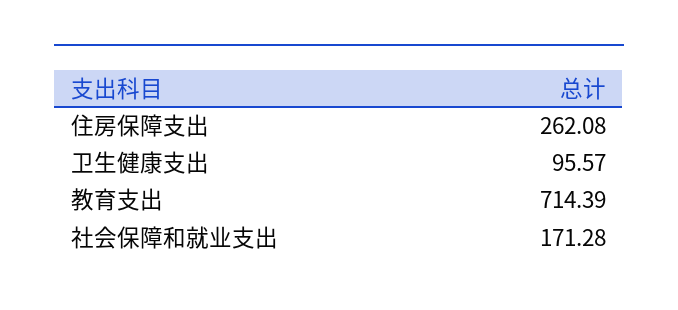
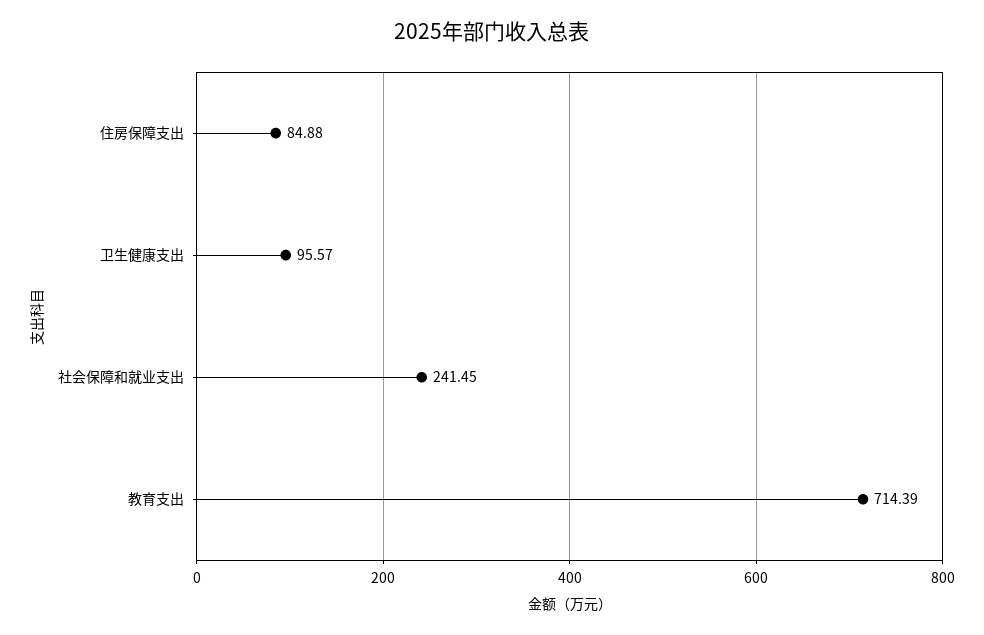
  {
-   "住房保障支出": 262.08,
+   "住房保障支出": 84.88,
    "卫生健康支出": 95.57,
    "教育支出": 714.39,
-   "社会保障和就业支出": 171.28
+   "社会保障和就业支出": 241.45
  }

